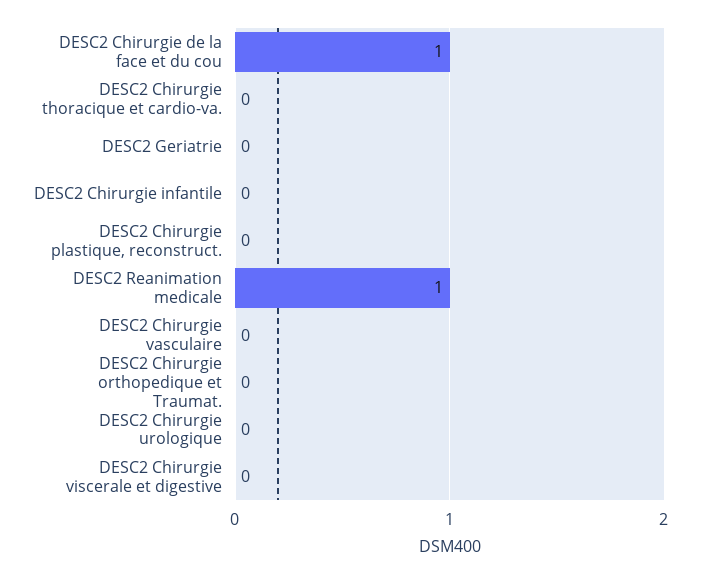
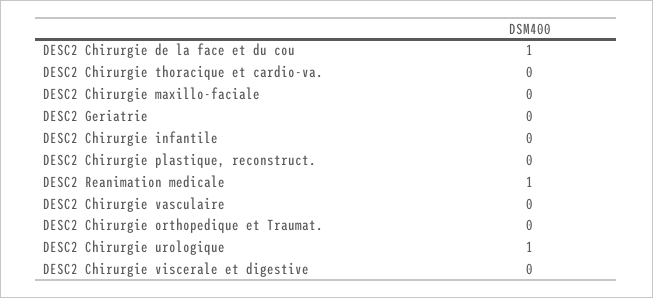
  {
    "DESC2 Chirurgie de la face et du cou": 1,
    "DESC2 Chirurgie thoracique et cardio-va.": 0,
    "DESC2 Geriatrie": 0,
    "DESC2 Chirurgie infantile": 0,
    "DESC2 Chirurgie plastique, reconstruct.": 0,
    "DESC2 Reanimation medicale": 1,
    "DESC2 Chirurgie vasculaire": 0,
    "DESC2 Chirurgie orthopedique et Traumat.": 0,
-   "DESC2 Chirurgie urologique": 0,
+   "DESC2 Chirurgie urologique": 1,
-   "DESC2 Chirurgie viscerale et digestive": 0
+   "DESC2 Chirurgie viscerale et digestive": 0,
+   "DESC2 Chirurgie maxillo-faciale": 0
  }

